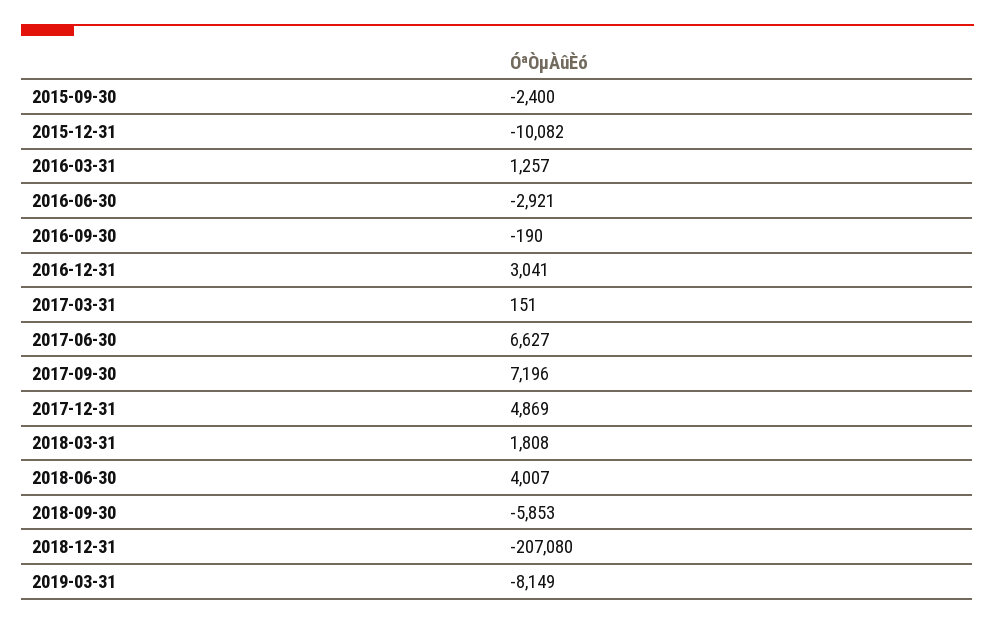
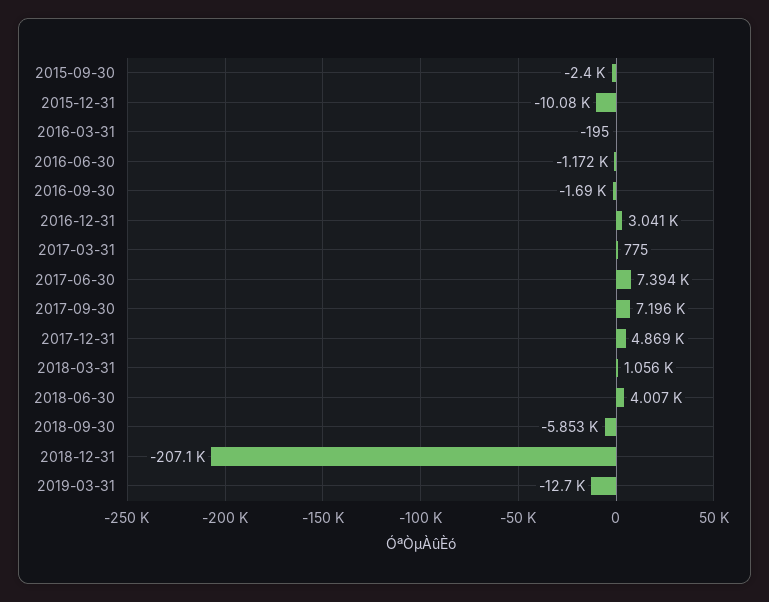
  {
    "2015-09-30": -2400,
    "2015-12-31": -10082,
-   "2016-03-31": 1257,
+   "2016-03-31": -195,
-   "2016-06-30": -2921,
+   "2016-06-30": -1172,
-   "2016-09-30": -190,
+   "2016-09-30": -1690,
    "2016-12-31": 3041,
-   "2017-03-31": 151,
+   "2017-03-31": 775,
-   "2017-06-30": 6627,
+   "2017-06-30": 7394,
    "2017-09-30": 7196,
    "2017-12-31": 4869,
-   "2018-03-31": 1808,
+   "2018-03-31": 1056,
    "2018-06-30": 4007,
    "2018-09-30": -5853,
    "2018-12-31": -207080,
-   "2019-03-31": -8149
+   "2019-03-31": -12700
  }

